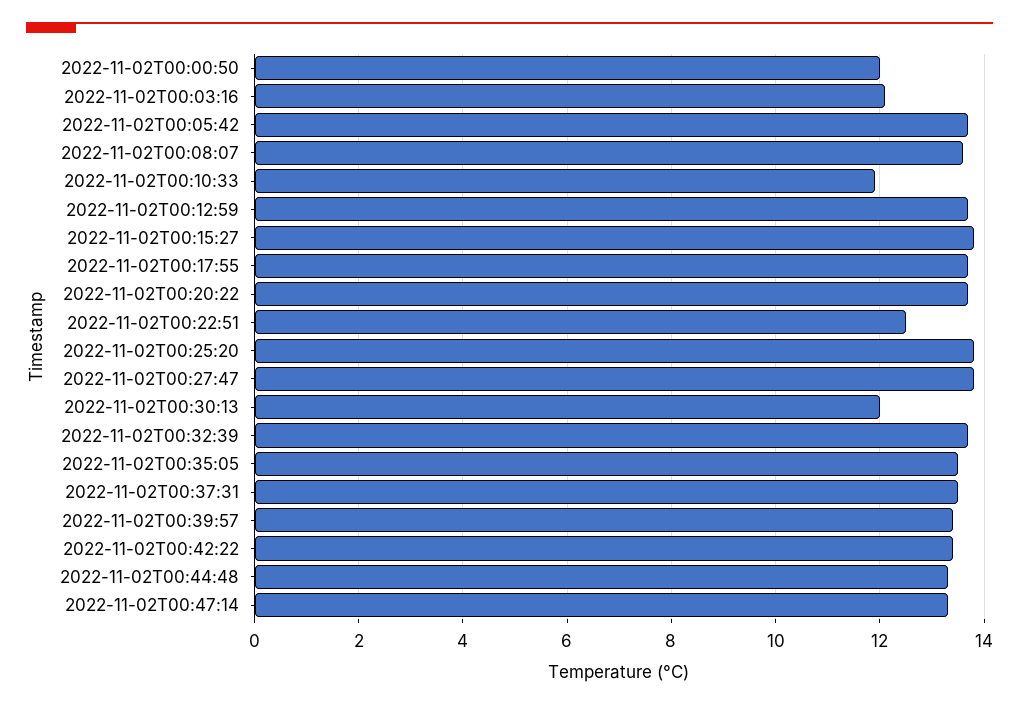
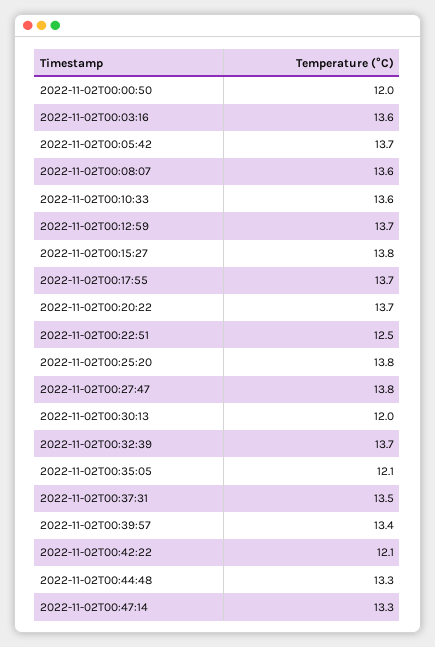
  {
    "2022-11-02T00:00:50": 12,
-   "2022-11-02T00:03:16": 12,
+   "2022-11-02T00:03:16": 13.6,
    "2022-11-02T00:05:42": 13.7,
    "2022-11-02T00:08:07": 13.6,
-   "2022-11-02T00:10:33": 12,
+   "2022-11-02T00:10:33": 13.6,
    "2022-11-02T00:12:59": 13.7,
    "2022-11-02T00:15:27": 13.8,
    "2022-11-02T00:17:55": 13.7,
    "2022-11-02T00:20:22": 13.7,
    "2022-11-02T00:22:51": 12.5,
    "2022-11-02T00:25:20": 13.8,
    "2022-11-02T00:27:47": 13.8,
    "2022-11-02T00:30:13": 12,
    "2022-11-02T00:32:39": 13.7,
-   "2022-11-02T00:35:05": 13.5,
+   "2022-11-02T00:35:05": 12.1,
    "2022-11-02T00:37:31": 13.5,
    "2022-11-02T00:39:57": 13.4,
-   "2022-11-02T00:42:22": 13.5,
+   "2022-11-02T00:42:22": 12.1,
    "2022-11-02T00:44:48": 13.3,
    "2022-11-02T00:47:14": 13.3
  }

